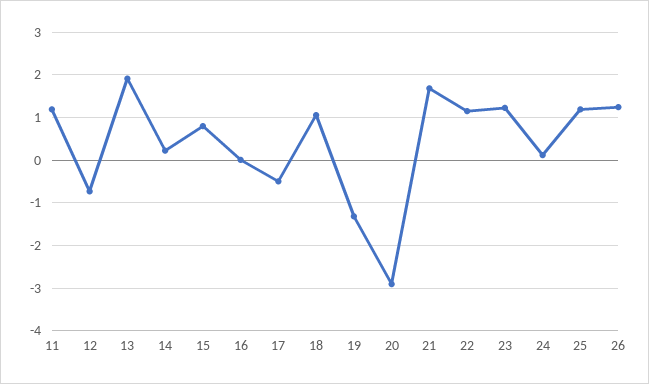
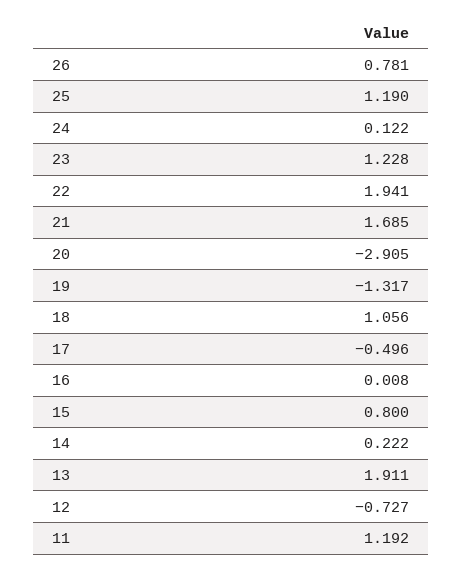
  {
    "11": 1.192,
    "12": -0.727,
    "13": 1.911,
    "14": 0.222,
    "15": 0.8,
    "16": 0.008,
    "17": -0.496,
    "18": 1.056,
    "19": -1.317,
    "20": -2.905,
    "21": 1.685,
-   "22": 1.2,
+   "22": 1.941,
    "23": 1.228,
    "24": 0.122,
    "25": 1.19,
-   "26": 1.2
+   "26": 0.781
  }

